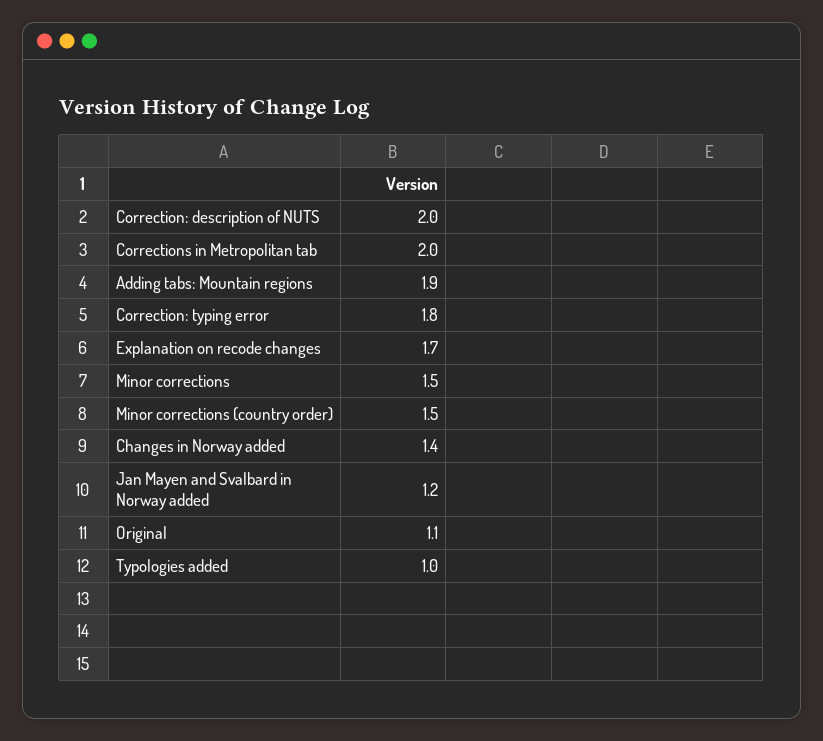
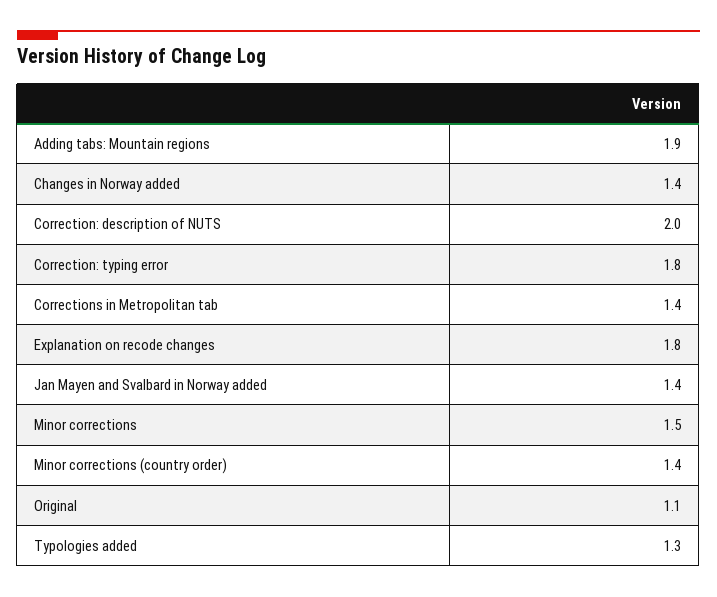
  {
    "Correction: description of NUTS": 2,
-   "Corrections in Metropolitan tab": 2,
+   "Corrections in Metropolitan tab": 1.4,
    "Adding tabs: Mountain regions": 1.9,
    "Correction: typing error": 1.8,
-   "Explanation on recode changes": 1.7,
+   "Explanation on recode changes": 1.8,
    "Minor corrections": 1.5,
-   "Minor corrections (country order)": 1.5,
+   "Minor corrections (country order)": 1.4,
    "Changes in Norway added": 1.4,
-   "Jan Mayen and Svalbard in Norway added": 1.2,
+   "Jan Mayen and Svalbard in Norway added": 1.4,
    "Original": 1.1,
-   "Typologies added": 1
+   "Typologies added": 1.3
  }

